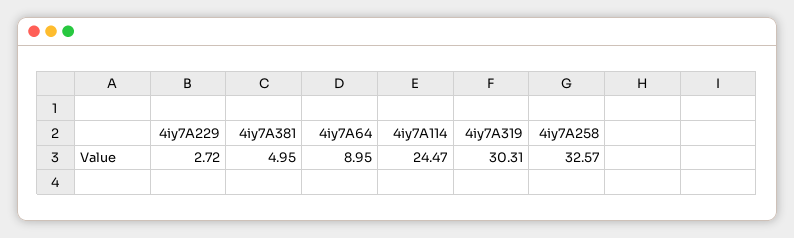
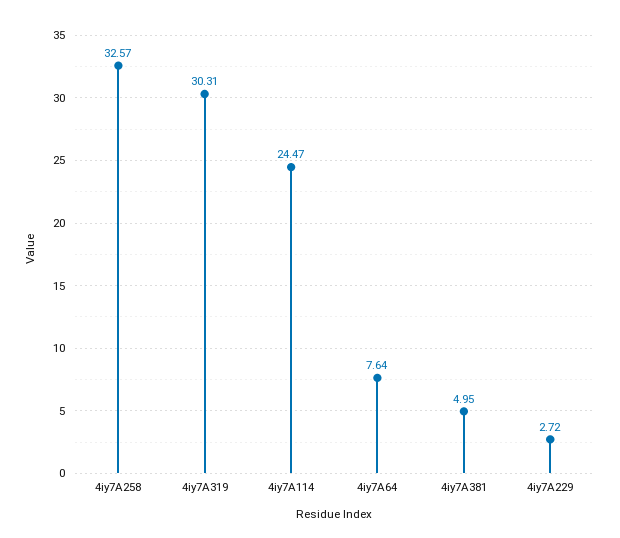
  {
    "4iy7A229": 2.72,
    "4iy7A381": 4.95,
-   "4iy7A64": 8.95,
+   "4iy7A64": 7.64,
    "4iy7A114": 24.47,
    "4iy7A319": 30.31,
    "4iy7A258": 32.57
  }

